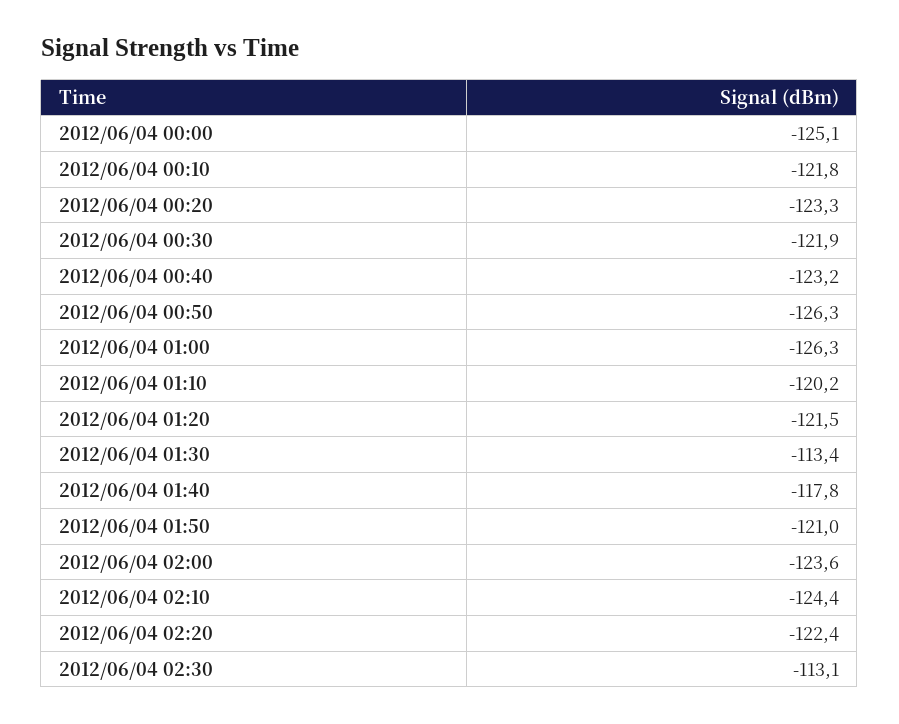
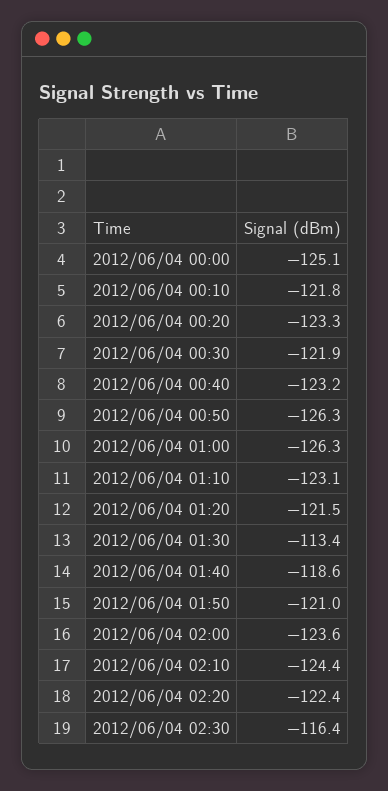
  {
    "2012/06/04 00:00": -125.1,
    "2012/06/04 00:10": -121.8,
    "2012/06/04 00:20": -123.3,
    "2012/06/04 00:30": -121.9,
    "2012/06/04 00:40": -123.2,
    "2012/06/04 00:50": -126.3,
    "2012/06/04 01:00": -126.3,
-   "2012/06/04 01:10": -120.2,
+   "2012/06/04 01:10": -123.1,
    "2012/06/04 01:20": -121.5,
    "2012/06/04 01:30": -113.4,
-   "2012/06/04 01:40": -117.8,
+   "2012/06/04 01:40": -118.6,
    "2012/06/04 01:50": -121,
    "2012/06/04 02:00": -123.6,
    "2012/06/04 02:10": -124.4,
    "2012/06/04 02:20": -122.4,
-   "2012/06/04 02:30": -113.1
+   "2012/06/04 02:30": -116.4
  }

